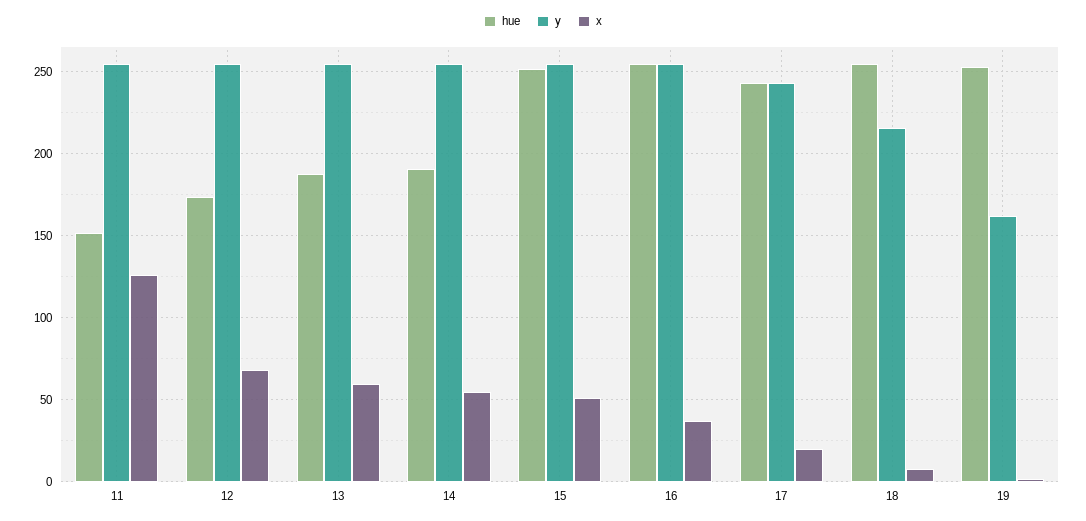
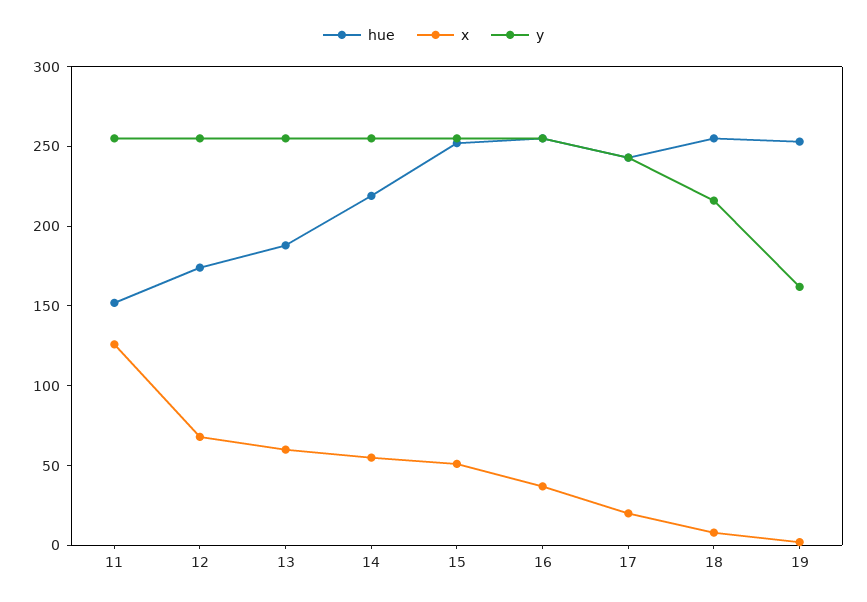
  {
    "hue": {
      "11": 150,
      "12": 175,
      "13": 190,
-     "14": 190,
+     "14": 220,
      "15": 250,
      "16": 255,
      "17": 245,
      "18": 255,
      "19": 255
    },
    "y": {
      "11": 255,
      "12": 255,
      "13": 255,
      "14": 255,
      "15": 255,
      "16": 255,
      "17": 245,
      "18": 215,
      "19": 160
    },
    "x": {
      "11": 125,
      "12": 70,
      "13": 60,
      "14": 55,
      "15": 50,
      "16": 35,
      "17": 20,
      "18": 10,
      "19": 0
    }
  }

